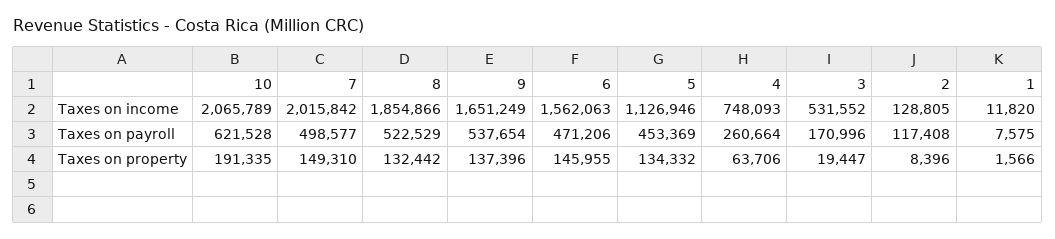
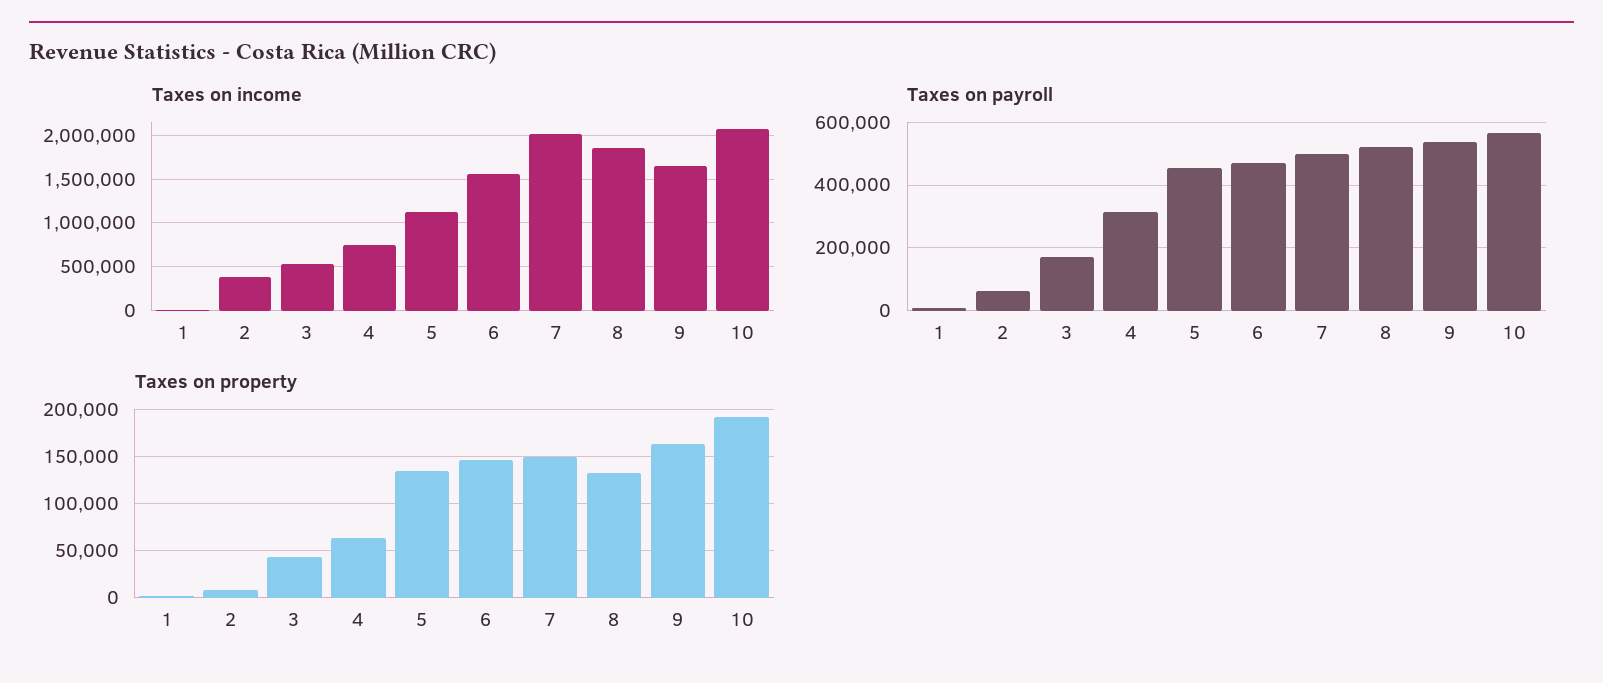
  {
    "Taxes on income": {
      "10": 2065789,
      "7": 2015842,
      "8": 1854866,
      "9": 1651249,
      "6": 1562063,
      "5": 1126946,
      "4": 748093,
      "3": 531552,
-     "2": 128805,
+     "2": 400000,
      "1": 11820
    },
    "Taxes on payroll": {
-     "10": 621528,
+     "10": 560000,
      "7": 498577,
      "8": 522529,
      "9": 537654,
      "6": 471206,
      "5": 453369,
-     "4": 260664,
+     "4": 320000,
      "3": 170996,
-     "2": 117408,
+     "2": 60000,
      "1": 7575
    },
    "Taxes on property": {
      "10": 191335,
      "7": 149310,
      "8": 132442,
-     "9": 137396,
+     "9": 160000,
      "6": 145955,
      "5": 134332,
      "4": 63706,
-     "3": 19447,
+     "3": 40000,
      "2": 8396,
      "1": 1566
    }
  }

